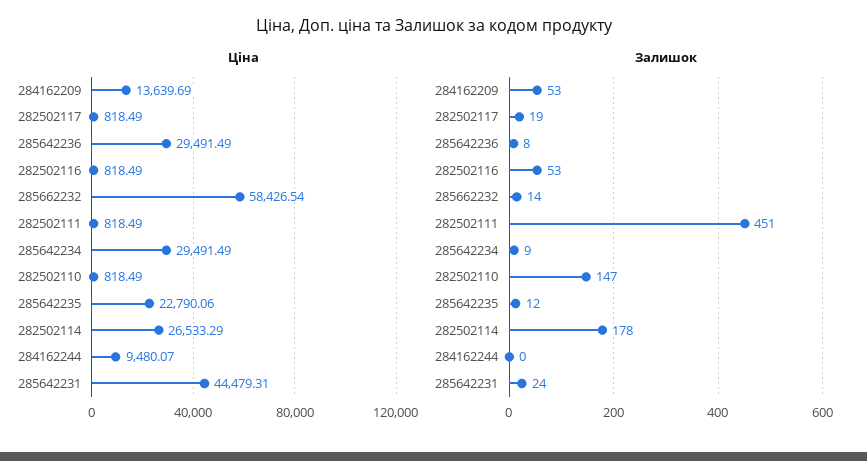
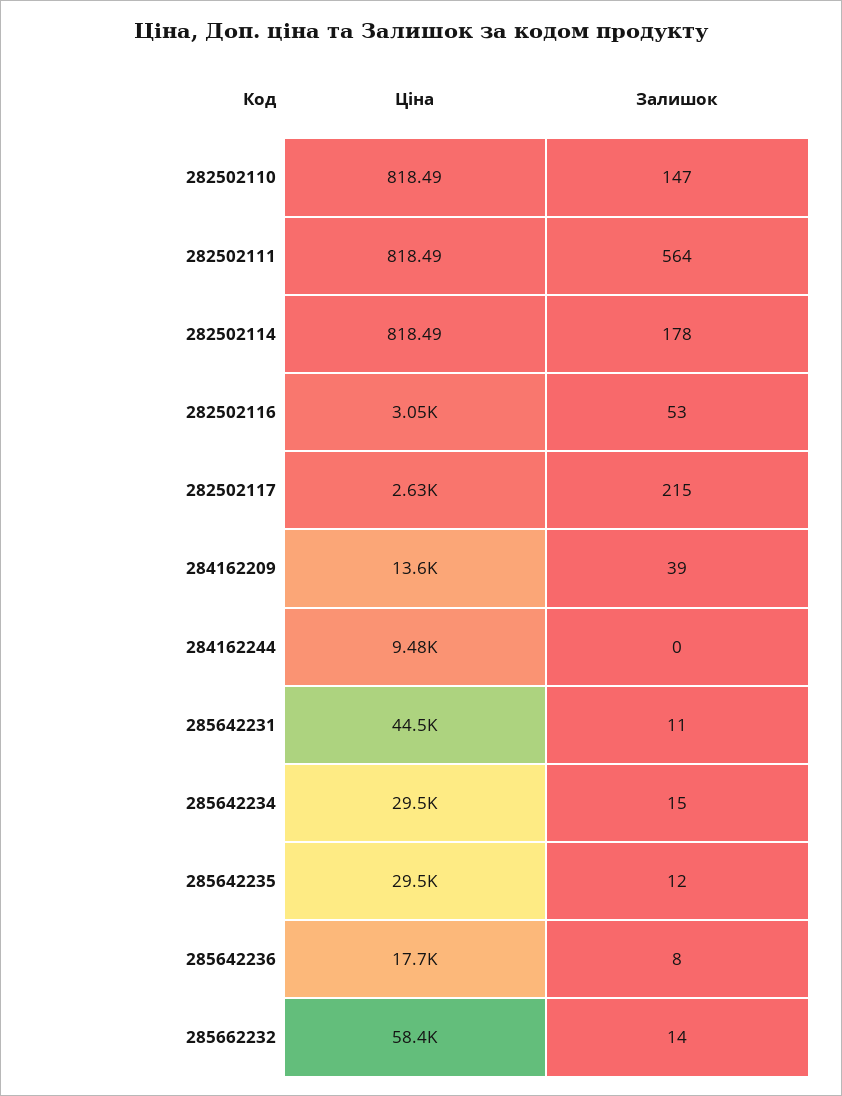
  {
    "Ціна": {
      "284162209": 13639.69,
-     "282502117": 818.49,
+     "282502117": 2630,
-     "285642236": 29491.49,
+     "285642236": 17700,
-     "282502116": 818.49,
+     "282502116": 3050,
      "285662232": 58426.54,
      "282502111": 818.49,
      "285642234": 29491.49,
      "282502110": 818.49,
-     "285642235": 22790.06,
+     "285642235": 29500,
-     "282502114": 26533.29,
+     "282502114": 818.49,
      "284162244": 9480.07,
      "285642231": 44479.31
    },
    "Залишок": {
-     "284162209": 53,
+     "284162209": 39,
-     "282502117": 19,
+     "282502117": 215,
      "285642236": 8,
      "282502116": 53,
      "285662232": 14,
-     "282502111": 451,
+     "282502111": 564,
-     "285642234": 9,
+     "285642234": 15,
      "282502110": 147,
      "285642235": 12,
      "282502114": 178,
      "284162244": 0,
-     "285642231": 24
+     "285642231": 11
    }
  }

